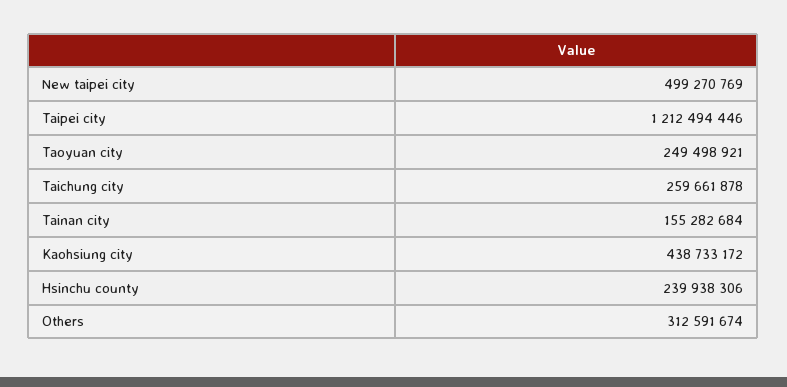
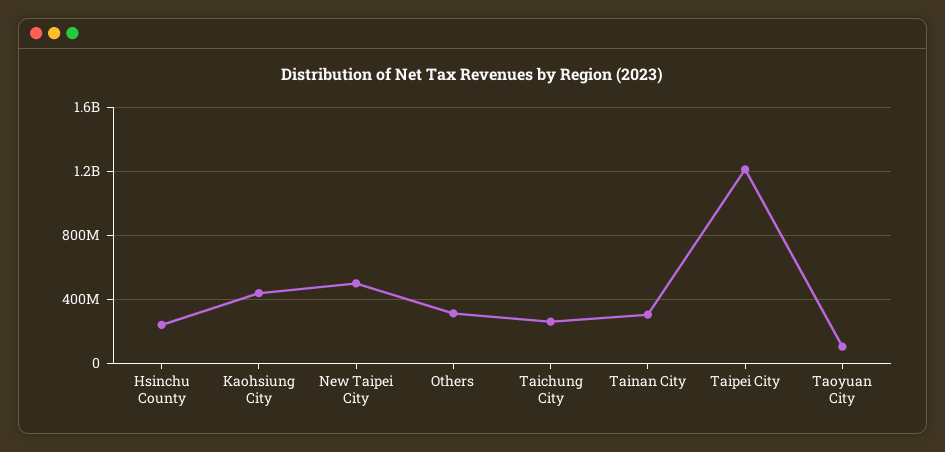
  {
    "New taipei city": 499270769,
    "Taipei city": 1212494446,
-   "Taoyuan city": 249498921,
+   "Taoyuan city": 100000000,
    "Taichung city": 259661878,
-   "Tainan city": 155282684,
+   "Tainan city": 300000000,
    "Kaohsiung city": 438733172,
    "Hsinchu county": 239938306,
    "Others": 312591674
  }

